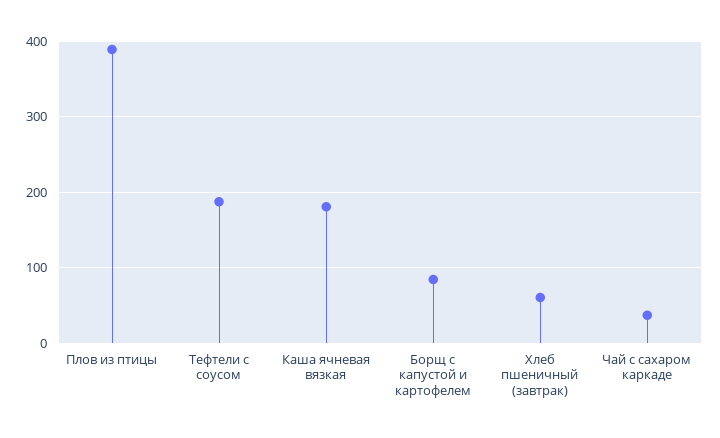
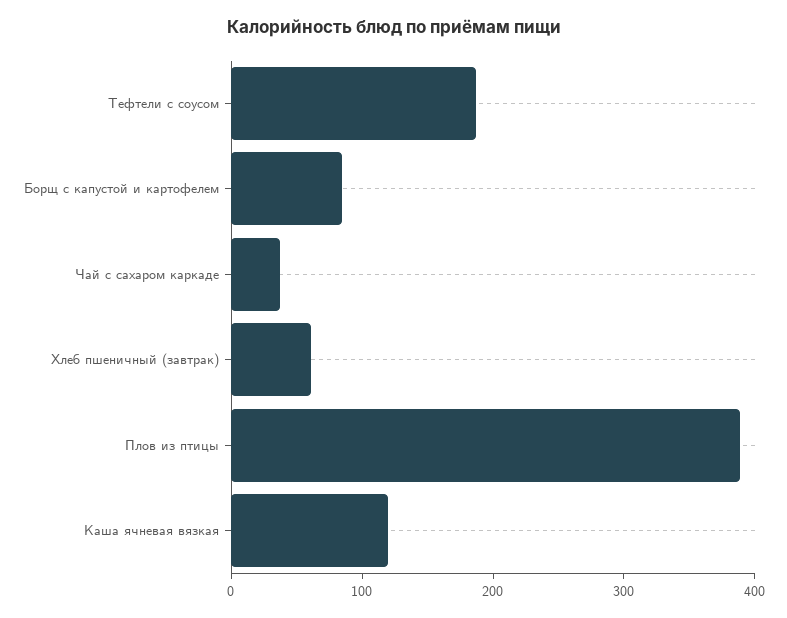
  {
    "Плов из птицы": 390,
    "Тефтели с соусом": 190,
-   "Каша ячневая вязкая": 180,
+   "Каша ячневая вязкая": 120,
    "Борщ с капустой и картофелем": 80,
    "Хлеб пшеничный (завтрак)": 60,
    "Чай с сахаром каркаде": 40
  }

